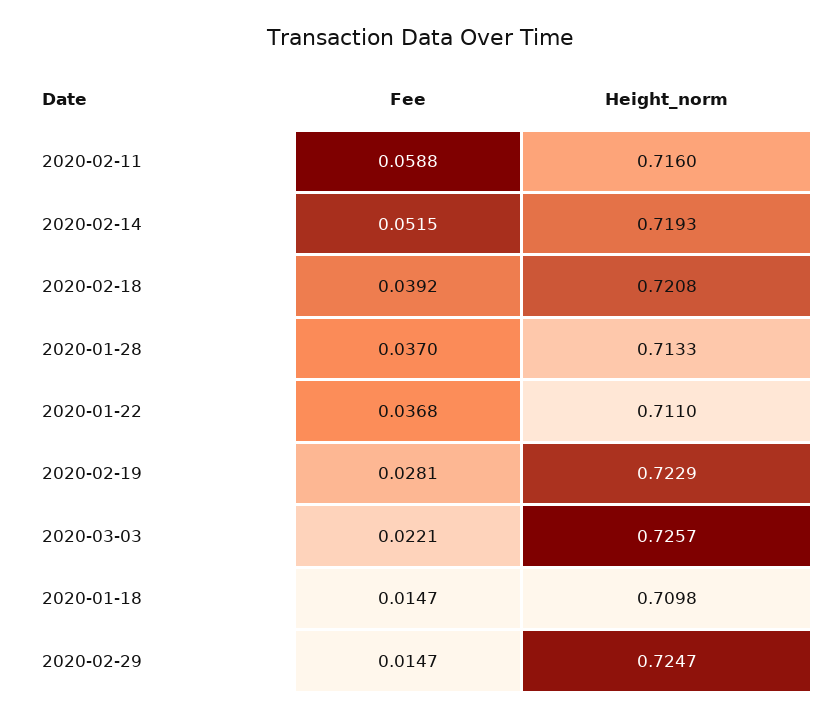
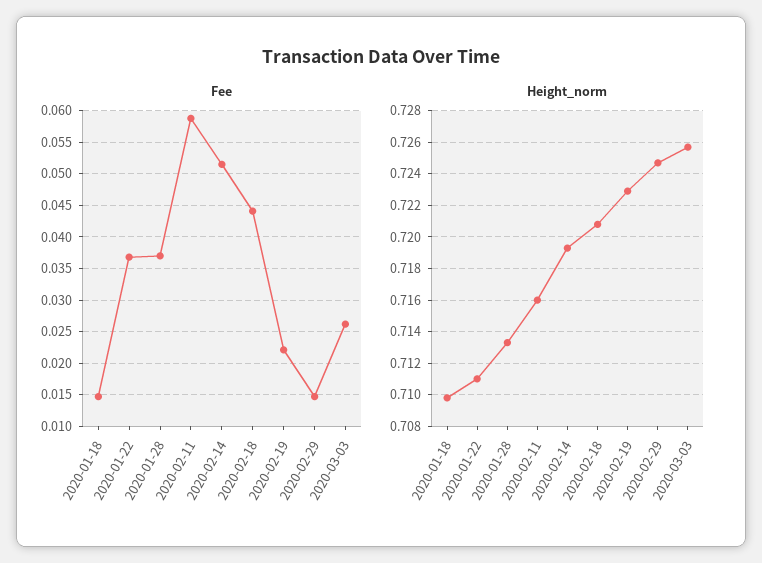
  {
    "Fee": {
      "2020-02-11": 0.0588,
      "2020-02-14": 0.0515,
-     "2020-02-18": 0.0392,
+     "2020-02-18": 0.044,
      "2020-01-28": 0.037,
      "2020-01-22": 0.0368,
-     "2020-02-19": 0.0281,
+     "2020-02-19": 0.022,
-     "2020-03-03": 0.0221,
+     "2020-03-03": 0.026,
      "2020-01-18": 0.0147,
      "2020-02-29": 0.0147
    },
    "Height_norm": {
      "2020-02-11": 0.716,
      "2020-02-14": 0.7193,
      "2020-02-18": 0.7208,
      "2020-01-28": 0.7133,
      "2020-01-22": 0.711,
      "2020-02-19": 0.7229,
      "2020-03-03": 0.7257,
      "2020-01-18": 0.7098,
      "2020-02-29": 0.7247
    }
  }

